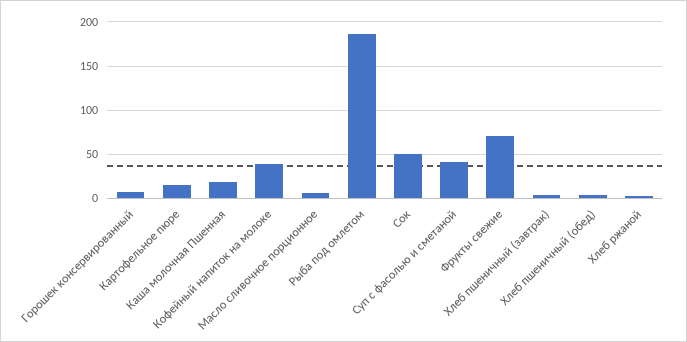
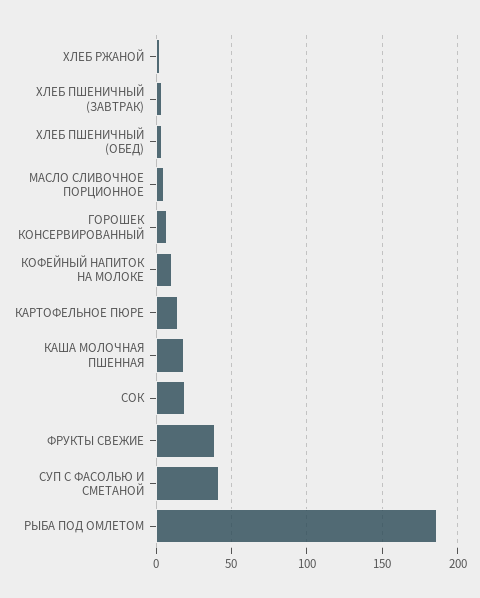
  {
    "Горошек консервированный": 10,
    "Картофельное пюре": 15,
    "Каша молочная Пшенная": 20,
-   "Кофейный напиток на молоке": 40,
+   "Кофейный напиток на молоке": 10,
    "Масло сливочное порционное": 5,
    "Рыба под омлетом": 185,
-   "Сок": 50,
+   "Сок": 20,
    "Суп с фасолью и сметаной": 40,
-   "Фрукты свежие": 70,
+   "Фрукты свежие": 40,
    "Хлеб пшеничный (завтрак)": 5,
    "Хлеб пшеничный (обед)": 5,
    "Хлеб ржаной": 5
  }

